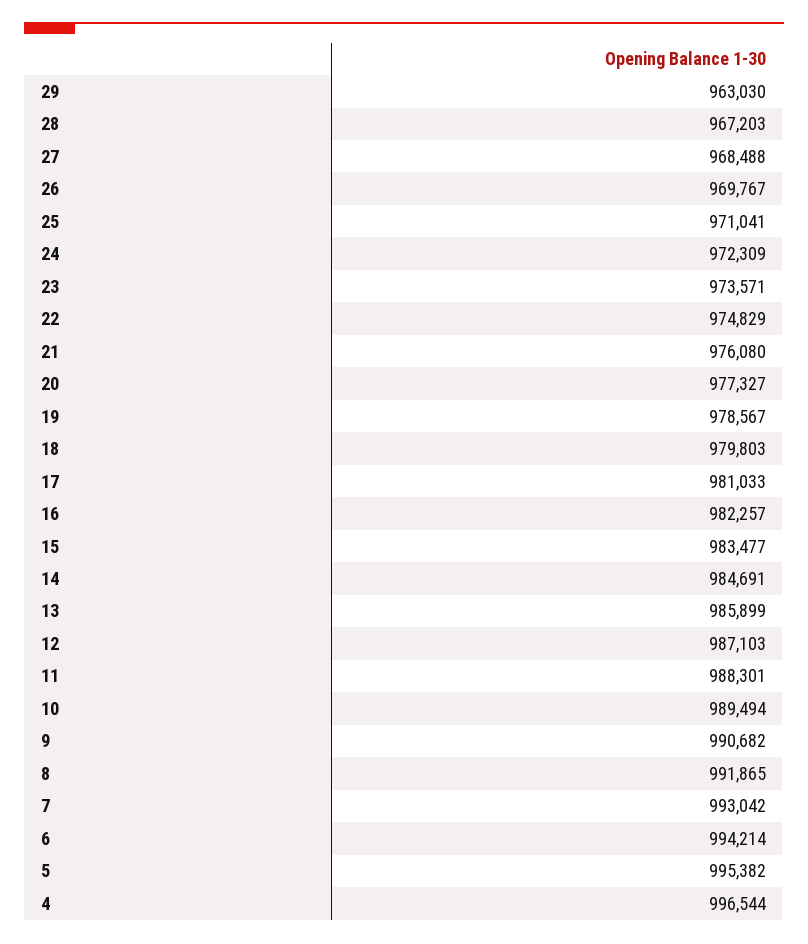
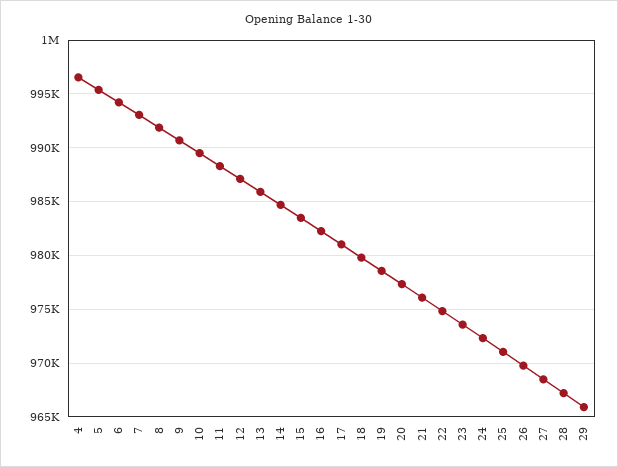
  {
-   "29": 963030,
+   "29": 966000,
    "28": 967203,
    "27": 968488,
    "26": 969767,
    "25": 971041,
    "24": 972309,
    "23": 973571,
    "22": 974829,
    "21": 976080,
    "20": 977327,
    "19": 978567,
    "18": 979803,
    "17": 981033,
    "16": 982257,
    "15": 983477,
    "14": 984691,
    "13": 985899,
    "12": 987103,
    "11": 988301,
    "10": 989494,
    "9": 990682,
    "8": 991865,
    "7": 993042,
    "6": 994214,
    "5": 995382,
    "4": 996544
  }

